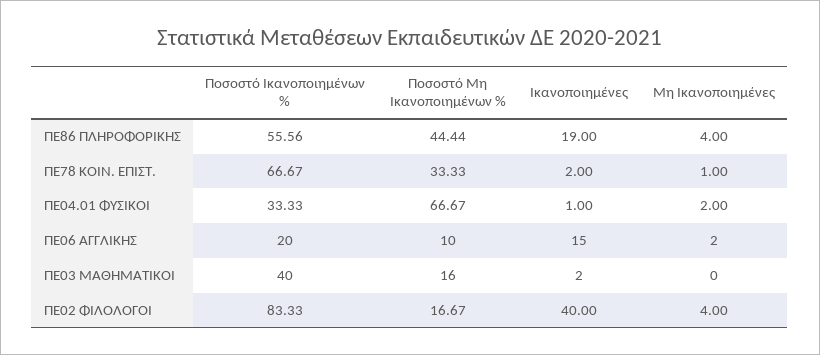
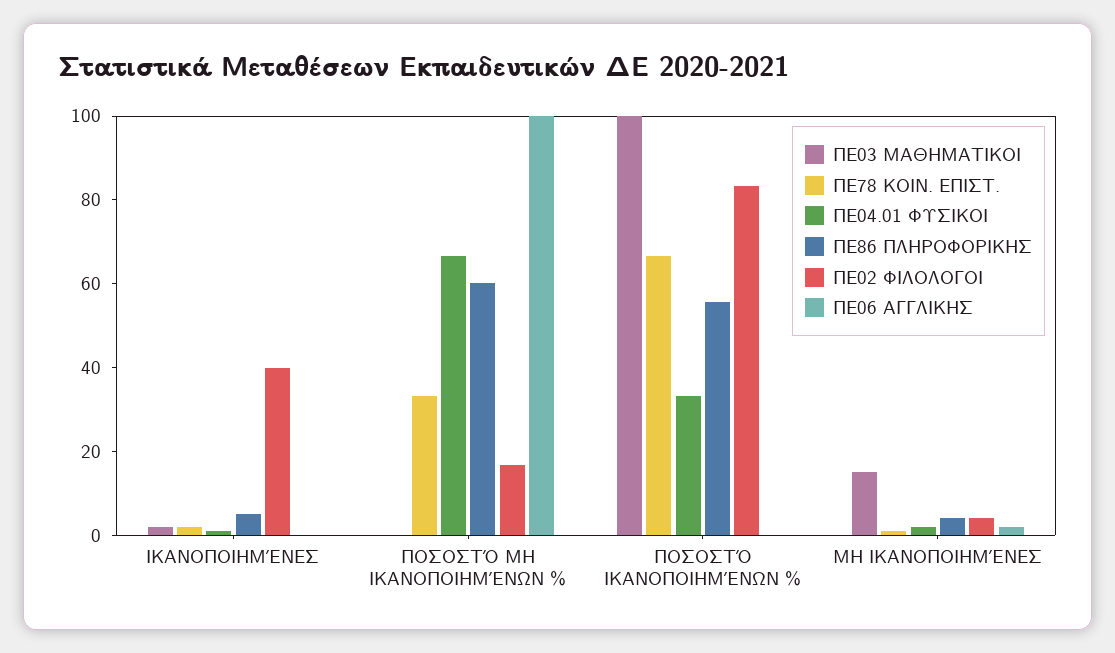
  {
    "ΠΕ86 ΠΛΗΡΟΦΟΡΙΚΗΣ": {
      "Ποσοστό Ικανοποιημένων %": 55.56,
-     "Ποσοστό Μη Ικανοποιημένων %": 44.44,
+     "Ποσοστό Μη Ικανοποιημένων %": 60,
-     "Ικανοποιημένες": 19,
+     "Ικανοποιημένες": 5,
      "Μη Ικανοποιημένες": 4
    },
    "ΠΕ78 ΚΟΙΝ. ΕΠΙΣΤ.": {
      "Ποσοστό Ικανοποιημένων %": 66.67,
      "Ποσοστό Μη Ικανοποιημένων %": 33.33,
      "Ικανοποιημένες": 2,
      "Μη Ικανοποιημένες": 1
    },
    "ΠΕ04.01 ΦΥΣΙΚΟΙ": {
      "Ποσοστό Ικανοποιημένων %": 33.33,
      "Ποσοστό Μη Ικανοποιημένων %": 66.67,
      "Ικανοποιημένες": 1,
      "Μη Ικανοποιημένες": 2
    },
    "ΠΕ06 ΑΓΓΛΙΚΗΣ": {
-     "Ποσοστό Ικανοποιημένων %": 20,
+     "Ποσοστό Ικανοποιημένων %": 0,
-     "Ποσοστό Μη Ικανοποιημένων %": 10,
+     "Ποσοστό Μη Ικανοποιημένων %": 100,
-     "Ικανοποιημένες": 15,
+     "Ικανοποιημένες": 0,
      "Μη Ικανοποιημένες": 2
    },
    "ΠΕ03 ΜΑΘΗΜΑΤΙΚΟΙ": {
-     "Ποσοστό Ικανοποιημένων %": 40,
+     "Ποσοστό Ικανοποιημένων %": 100,
-     "Ποσοστό Μη Ικανοποιημένων %": 16,
+     "Ποσοστό Μη Ικανοποιημένων %": 0,
      "Ικανοποιημένες": 2,
-     "Μη Ικανοποιημένες": 0
+     "Μη Ικανοποιημένες": 15
    },
    "ΠΕ02 ΦΙΛΟΛΟΓΟΙ": {
      "Ποσοστό Ικανοποιημένων %": 83.33,
      "Ποσοστό Μη Ικανοποιημένων %": 16.67,
      "Ικανοποιημένες": 40,
      "Μη Ικανοποιημένες": 4
    }
  }

